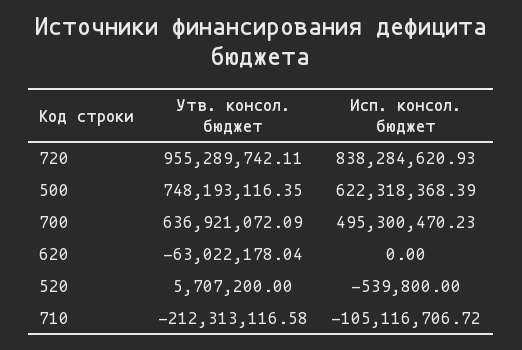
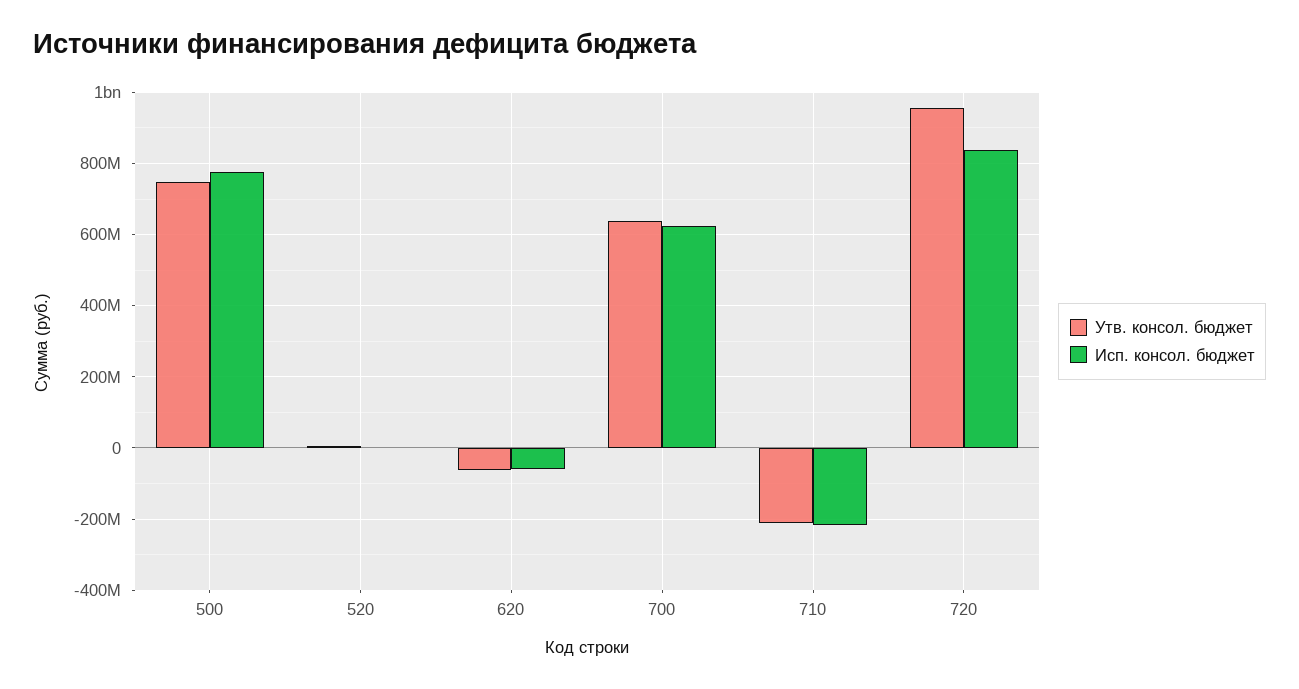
  {
    "Утв. консол. бюджет": {
      "720": 955289742.11,
      "500": 748193116.35,
      "700": 636921072.09,
      "620": -63022178.04,
      "520": 5707200,
      "710": -212313116.58
    },
    "Исп. консол. бюджет": {
      "720": 838284620.93,
-     "500": 622318368.39,
+     "500": 780000000,
-     "700": 495300470.23,
+     "700": 620000000,
-     "620": 0,
+     "620": -60000000,
      "520": -539800,
-     "710": -105116706.72
+     "710": -220000000
    }
  }

